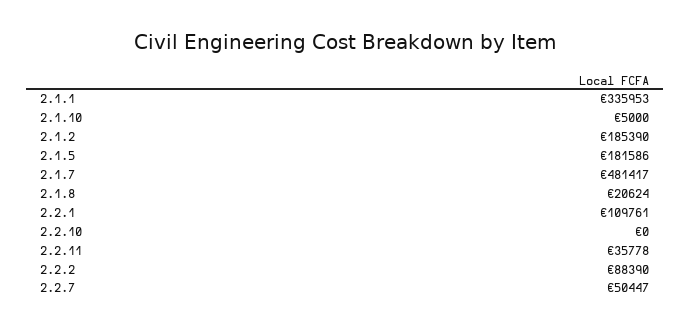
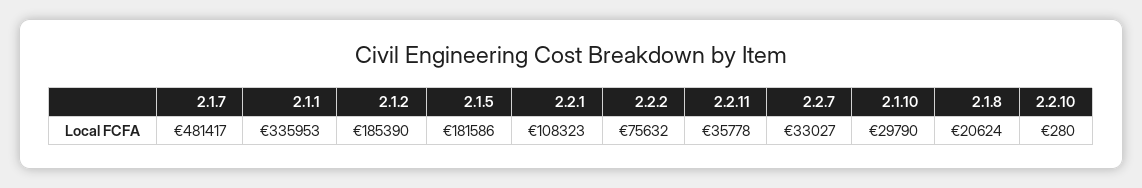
  {
    "2.1.1": 335953,
-   "2.1.10": 5000,
+   "2.1.10": 29790,
    "2.1.2": 185390,
    "2.1.5": 181586,
    "2.1.7": 481417,
    "2.1.8": 20624,
-   "2.2.1": 109761,
+   "2.2.1": 108323,
-   "2.2.10": 0,
+   "2.2.10": 280,
    "2.2.11": 35778,
-   "2.2.2": 88390,
+   "2.2.2": 75632,
-   "2.2.7": 50447
+   "2.2.7": 33027
  }

